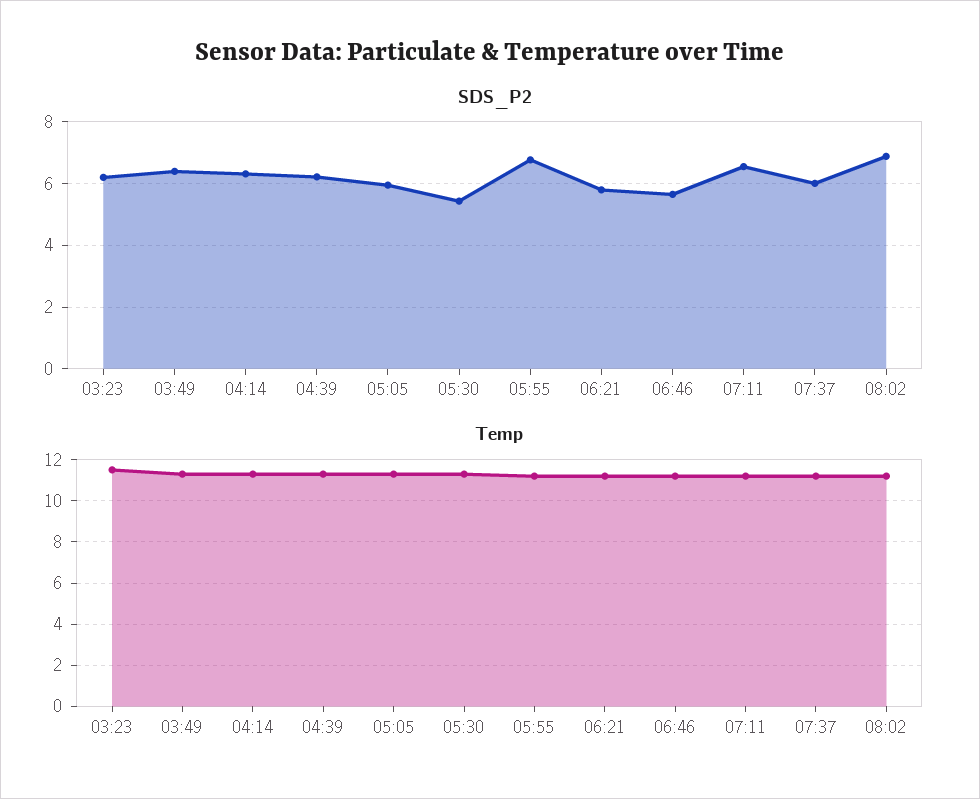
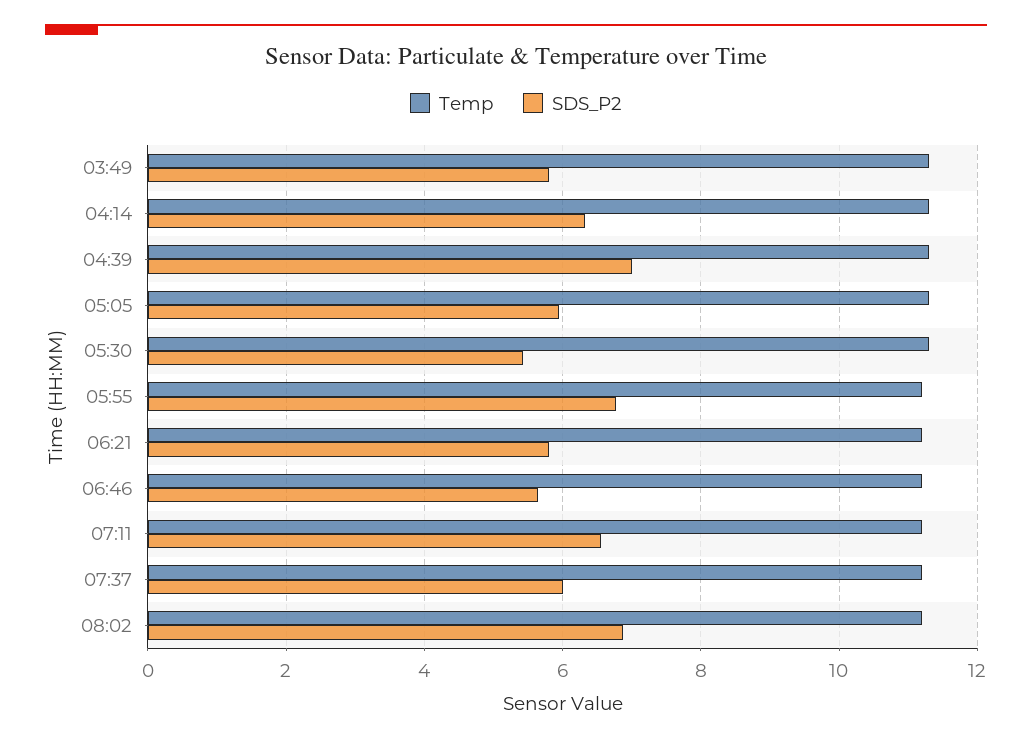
  {
    "SDS_P2": {
-     "03:23": 6.2,
-     "03:49": 6.4,
+     "03:49": 5.8,
      "04:14": 6.4,
-     "04:39": 6.2,
+     "04:39": 7,
      "05:05": 6,
      "05:30": 5.4,
      "05:55": 6.8,
      "06:21": 5.8,
      "06:46": 5.6,
      "07:11": 6.6,
      "07:37": 6,
      "08:02": 6.8
    },
    "Temp": {
-     "03:23": 11.5,
      "03:49": 11.4,
      "04:14": 11.4,
      "04:39": 11.4,
      "05:05": 11.4,
      "05:30": 11.4,
      "05:55": 11.2,
      "06:21": 11.2,
      "06:46": 11.2,
      "07:11": 11.2,
      "07:37": 11.2,
      "08:02": 11.2
    }
  }

